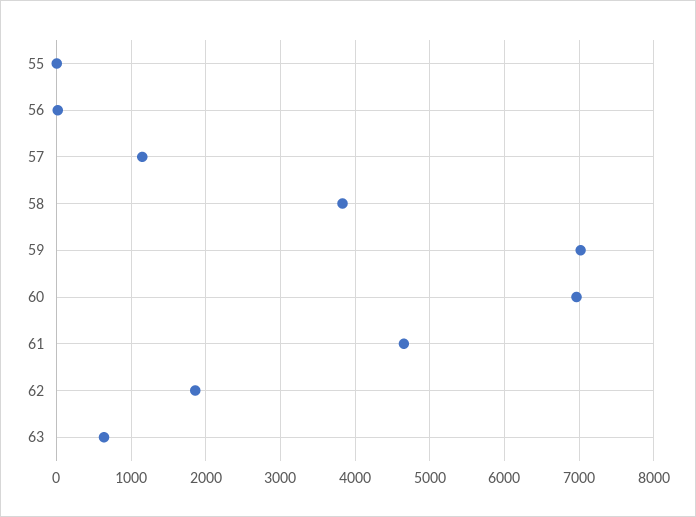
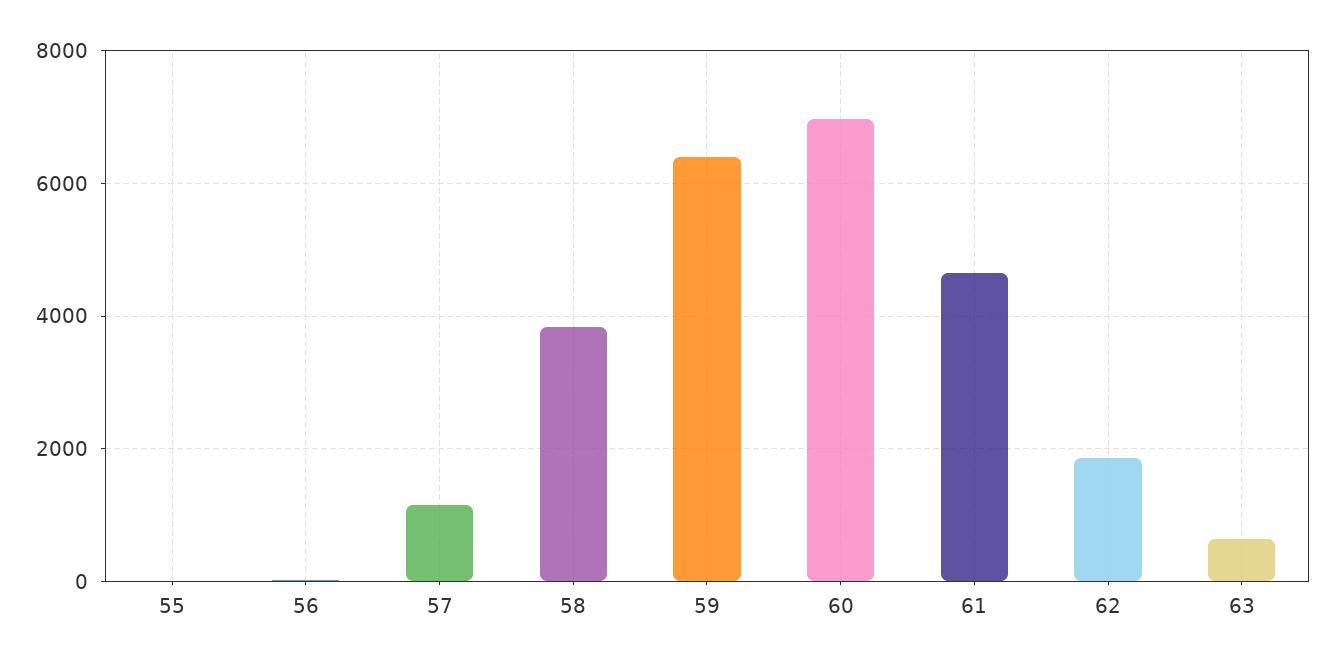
  {
    "55": 0,
    "56": 0,
    "57": 1100,
    "58": 3800,
-   "59": 7000,
+   "59": 6400,
    "60": 7000,
    "61": 4700,
    "62": 1900,
    "63": 600
  }

